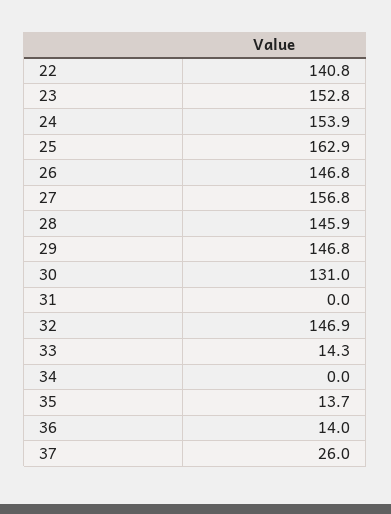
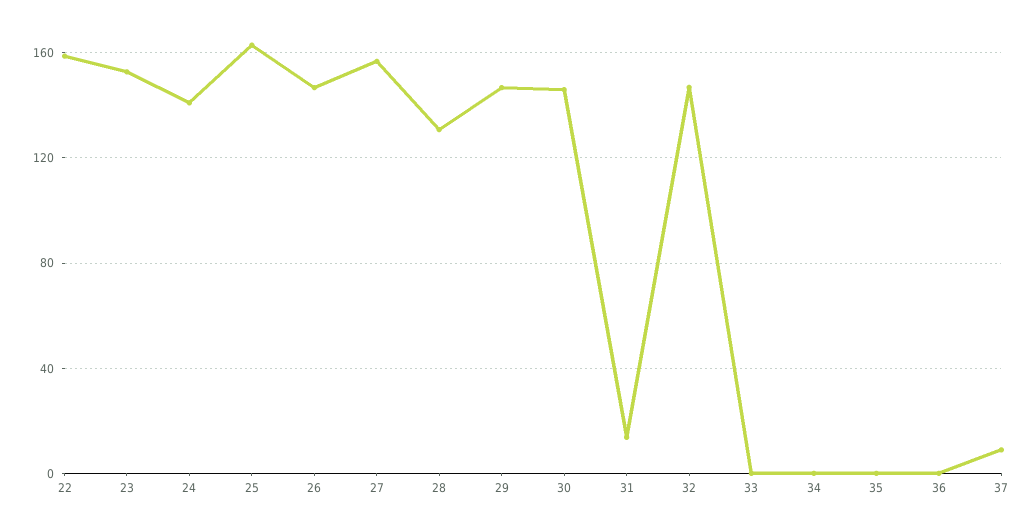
  {
-   "22": 140.8,
+   "22": 160,
    "23": 152.8,
-   "24": 153.9,
+   "24": 140,
    "25": 162.9,
    "26": 146.8,
    "27": 156.8,
-   "28": 145.9,
+   "28": 130,
    "29": 146.8,
-   "30": 131,
+   "30": 145,
-   "31": 0,
+   "31": 15,
    "32": 146.9,
-   "33": 14.3,
+   "33": 0,
    "34": 0,
-   "35": 13.7,
+   "35": 0,
-   "36": 14,
+   "36": 0,
-   "37": 26
+   "37": 10
  }

